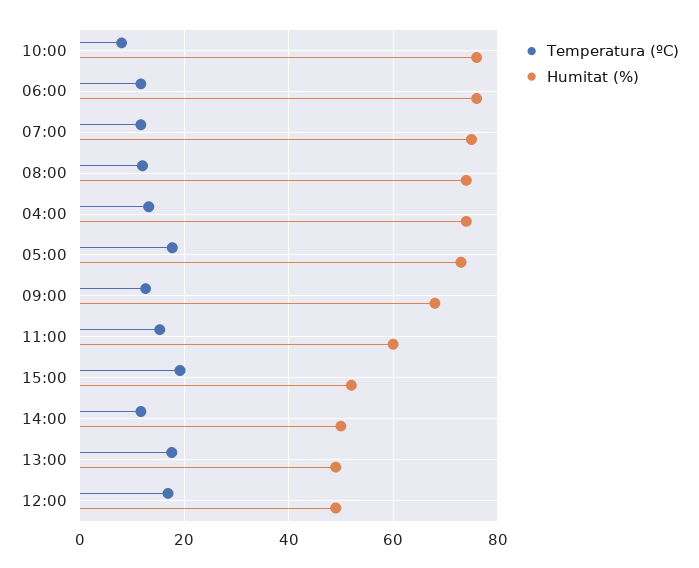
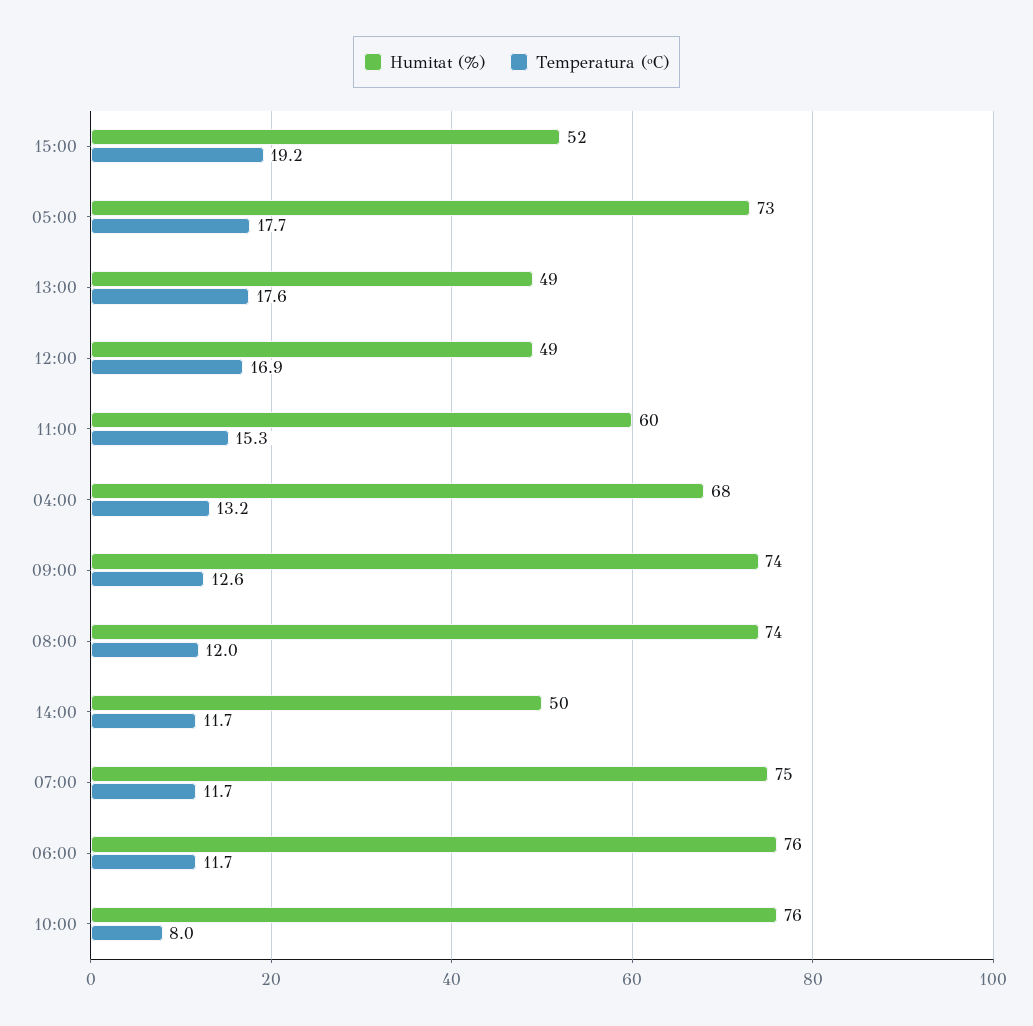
  {
    "Temperatura (ºC)": {
      "10:00": 8,
      "06:00": 11.7,
      "07:00": 11.7,
      "08:00": 12,
      "04:00": 13.2,
      "05:00": 17.7,
      "09:00": 12.6,
      "11:00": 15.3,
      "15:00": 19.2,
      "14:00": 11.7,
      "13:00": 17.6,
      "12:00": 16.9
    },
    "Humitat (%)": {
      "10:00": 76,
      "06:00": 76,
      "07:00": 75,
      "08:00": 74,
-     "04:00": 74,
+     "04:00": 68,
      "05:00": 73,
-     "09:00": 68,
+     "09:00": 74,
      "11:00": 60,
      "15:00": 52,
      "14:00": 50,
      "13:00": 49,
      "12:00": 49
    }
  }

